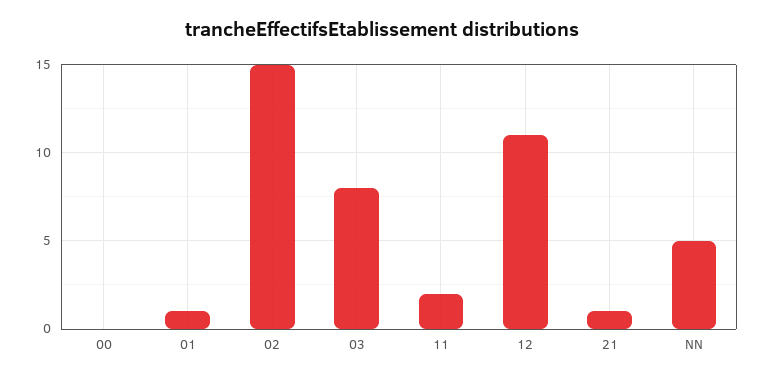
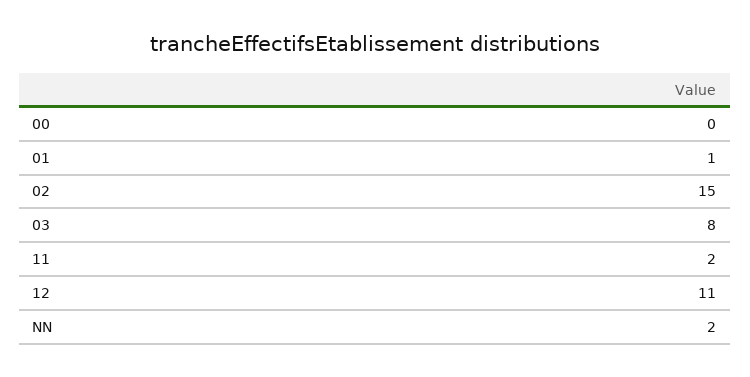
  {
    "00": 0,
    "01": 1,
    "02": 15,
    "03": 8,
    "11": 2,
    "12": 11,
-   "21": 1,
-   "NN": 5
+   "NN": 2
  }

